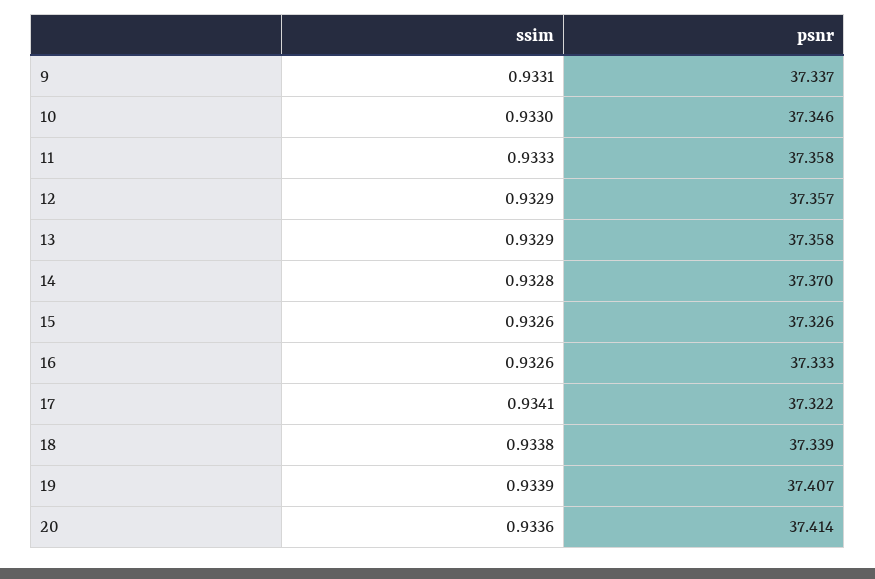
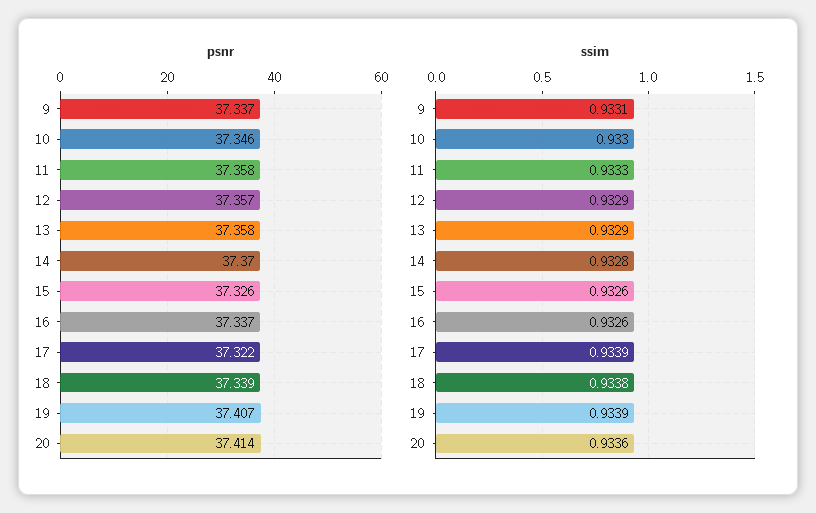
  {
    "ssim": {
      "9": 0.9331,
      "10": 0.933,
      "11": 0.9333,
      "12": 0.9329,
      "13": 0.9329,
      "14": 0.9328,
      "15": 0.9326,
      "16": 0.9326,
-     "17": 0.9341,
+     "17": 0.9339,
      "18": 0.9338,
      "19": 0.9339,
      "20": 0.9336
    },
    "psnr": {
      "9": 37.337,
      "10": 37.346,
      "11": 37.358,
      "12": 37.357,
      "13": 37.358,
      "14": 37.37,
      "15": 37.326,
-     "16": 37.333,
+     "16": 37.337,
      "17": 37.322,
      "18": 37.339,
      "19": 37.407,
      "20": 37.414
    }
  }

